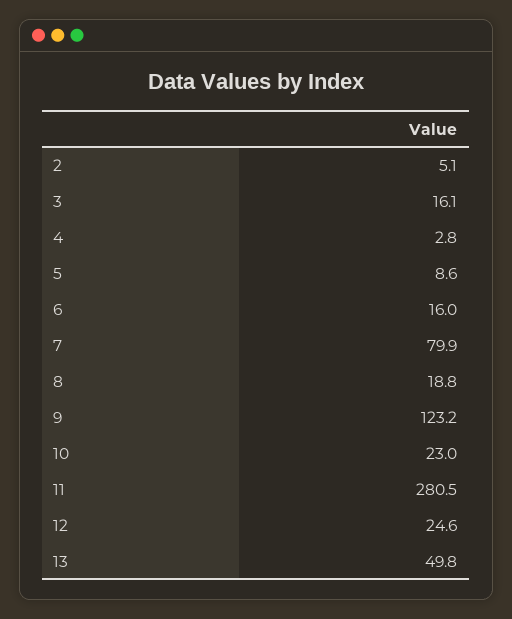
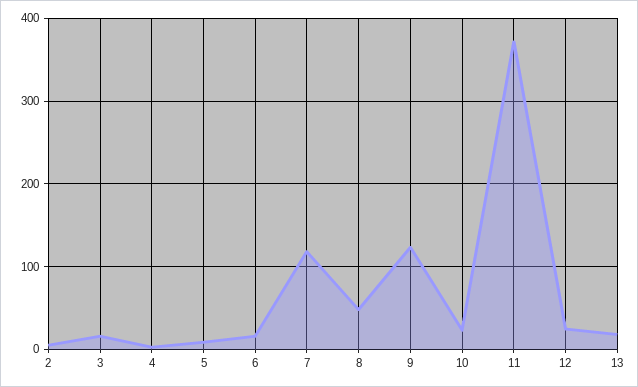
  {
    "2": 5.1,
    "3": 16.1,
    "4": 2.8,
    "5": 8.6,
    "6": 16,
-   "7": 79.9,
+   "7": 120,
-   "8": 18.8,
+   "8": 50,
    "9": 123.2,
    "10": 23,
-   "11": 280.5,
+   "11": 370,
    "12": 24.6,
-   "13": 49.8
+   "13": 20
  }

